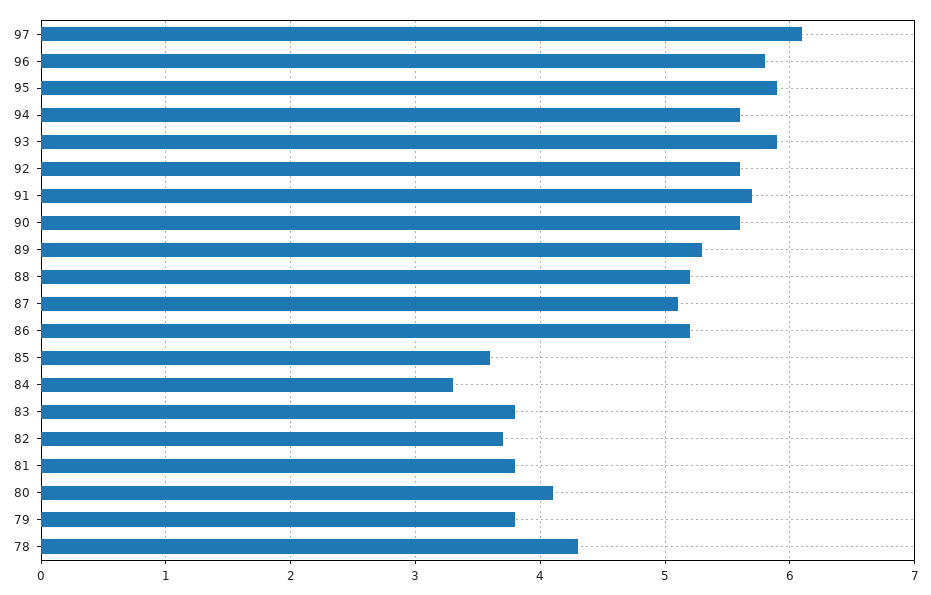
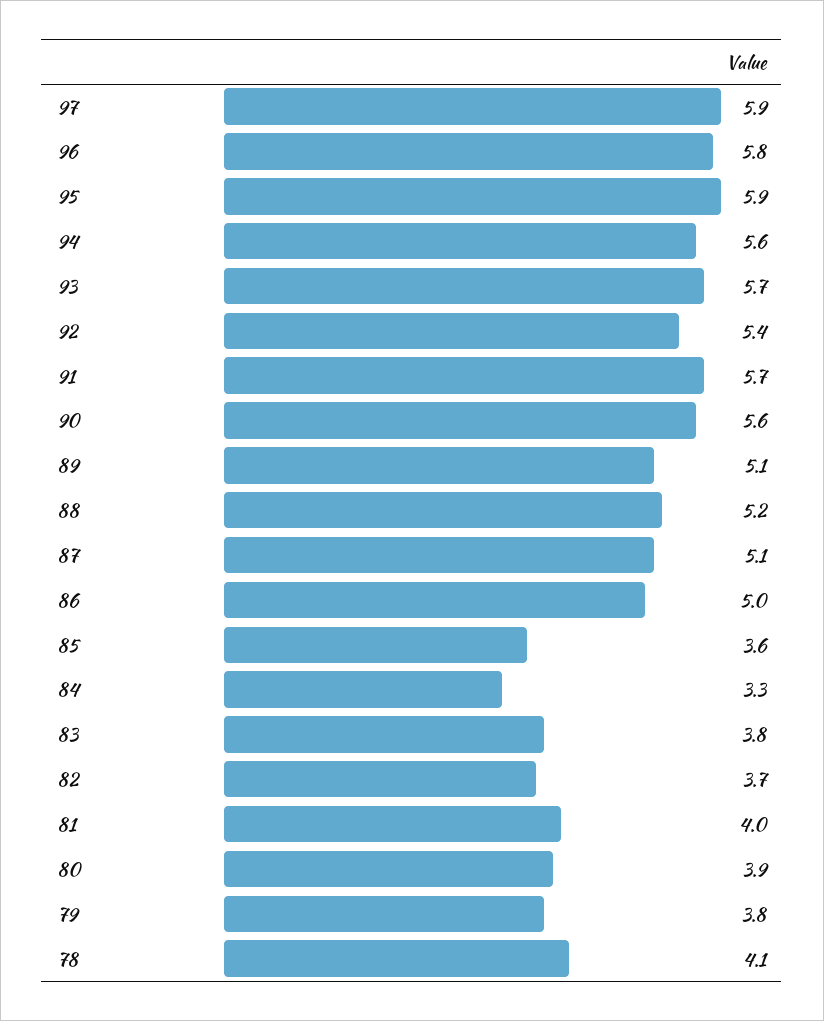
  {
-   "97": 6.1,
+   "97": 5.9,
    "96": 5.8,
    "95": 5.9,
    "94": 5.6,
-   "93": 5.9,
+   "93": 5.7,
-   "92": 5.6,
+   "92": 5.4,
    "91": 5.7,
    "90": 5.6,
-   "89": 5.3,
+   "89": 5.1,
    "88": 5.2,
    "87": 5.1,
-   "86": 5.2,
+   "86": 5,
    "85": 3.6,
    "84": 3.3,
    "83": 3.8,
    "82": 3.7,
-   "81": 3.8,
+   "81": 4,
-   "80": 4.1,
+   "80": 3.9,
    "79": 3.8,
-   "78": 4.3
+   "78": 4.1
  }

